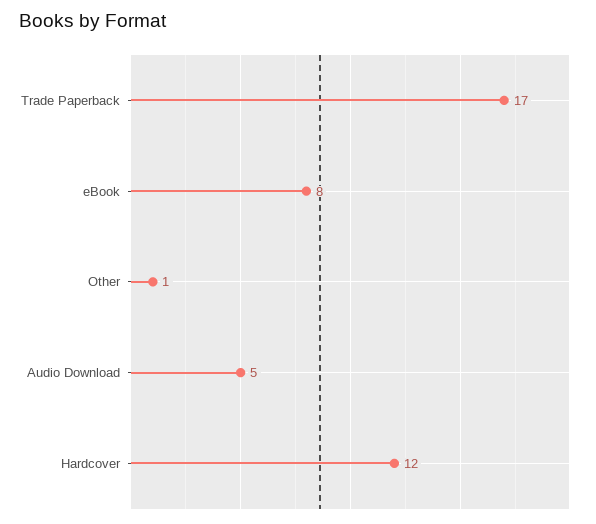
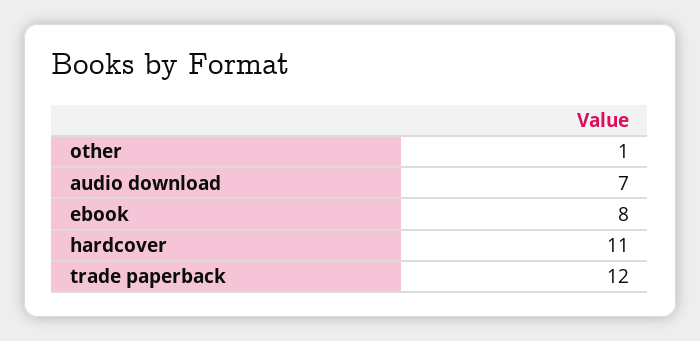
  {
-   "Trade Paperback": 17,
+   "Trade Paperback": 12,
    "eBook": 8,
    "Other": 1,
-   "Audio Download": 5,
+   "Audio Download": 7,
-   "Hardcover": 12
+   "Hardcover": 11
  }

